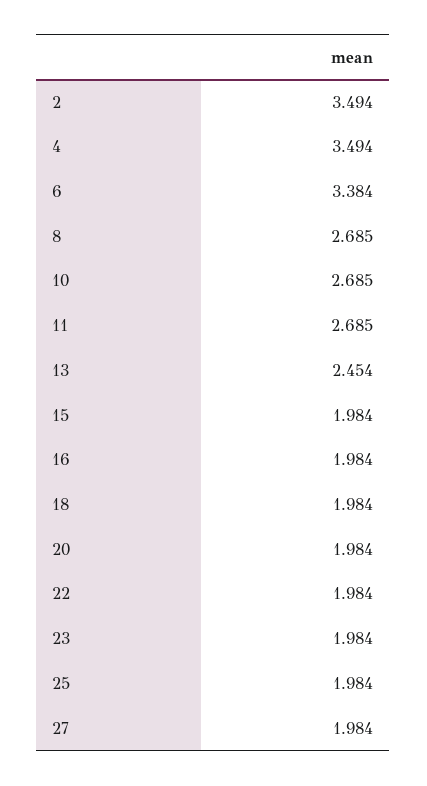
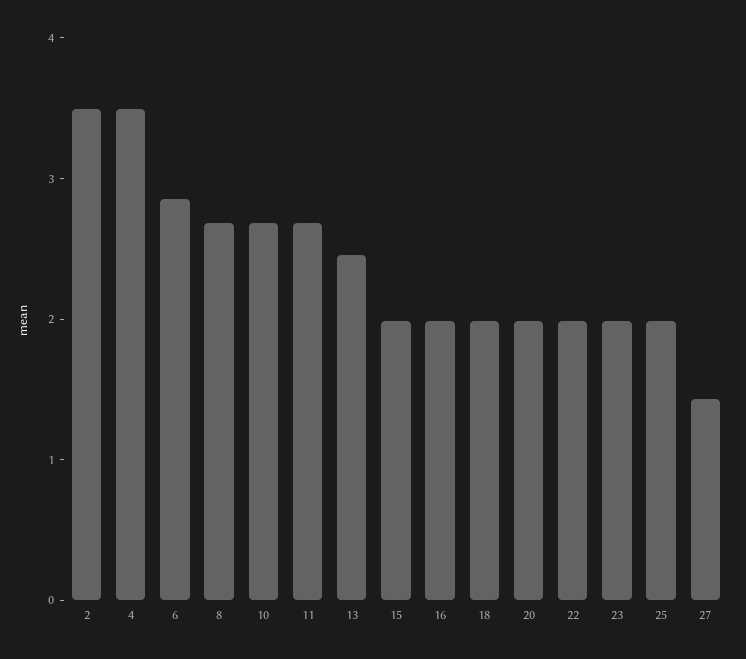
  {
    "2": 3.494,
    "4": 3.494,
-   "6": 3.384,
+   "6": 2.8,
    "8": 2.685,
    "10": 2.685,
    "11": 2.685,
    "13": 2.454,
    "15": 1.984,
    "16": 1.984,
    "18": 1.984,
    "20": 1.984,
    "22": 1.984,
    "23": 1.984,
    "25": 1.984,
-   "27": 1.984
+   "27": 1.4
  }

